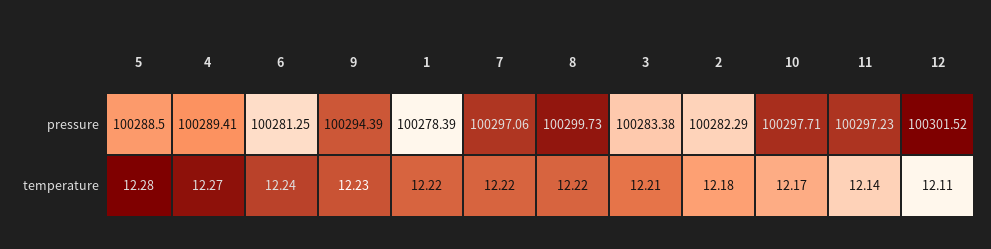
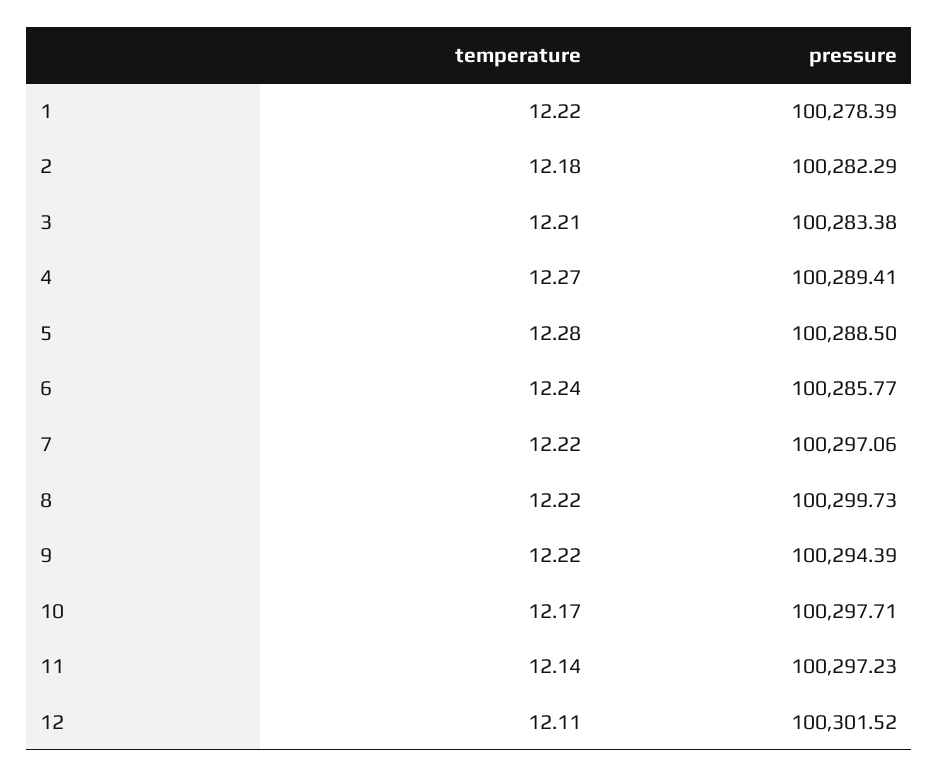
  {
    "5": {
      "pressure": 100288.5,
      "temperature": 12.28
    },
    "4": {
      "pressure": 100289.41,
      "temperature": 12.27
    },
    "6": {
-     "pressure": 100281.25,
+     "pressure": 100285.77,
      "temperature": 12.24
    },
    "9": {
      "pressure": 100294.39,
-     "temperature": 12.23
+     "temperature": 12.22
    },
    "1": {
      "pressure": 100278.39,
      "temperature": 12.22
    },
    "7": {
      "pressure": 100297.06,
      "temperature": 12.22
    },
    "8": {
      "pressure": 100299.73,
      "temperature": 12.22
    },
    "3": {
      "pressure": 100283.38,
      "temperature": 12.21
    },
    "2": {
      "pressure": 100282.29,
      "temperature": 12.18
    },
    "10": {
      "pressure": 100297.71,
      "temperature": 12.17
    },
    "11": {
      "pressure": 100297.23,
      "temperature": 12.14
    },
    "12": {
      "pressure": 100301.52,
      "temperature": 12.11
    }
  }

